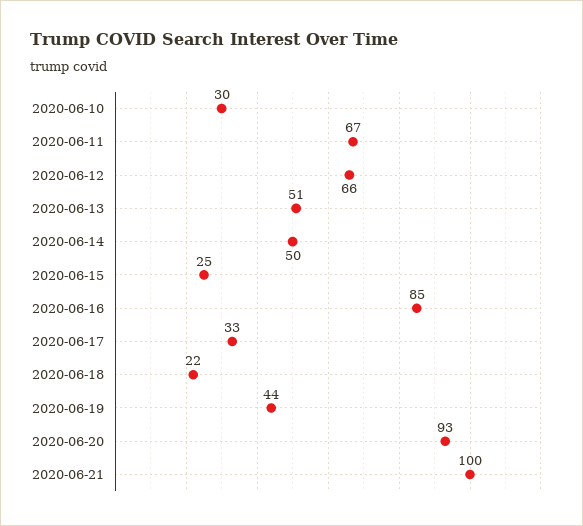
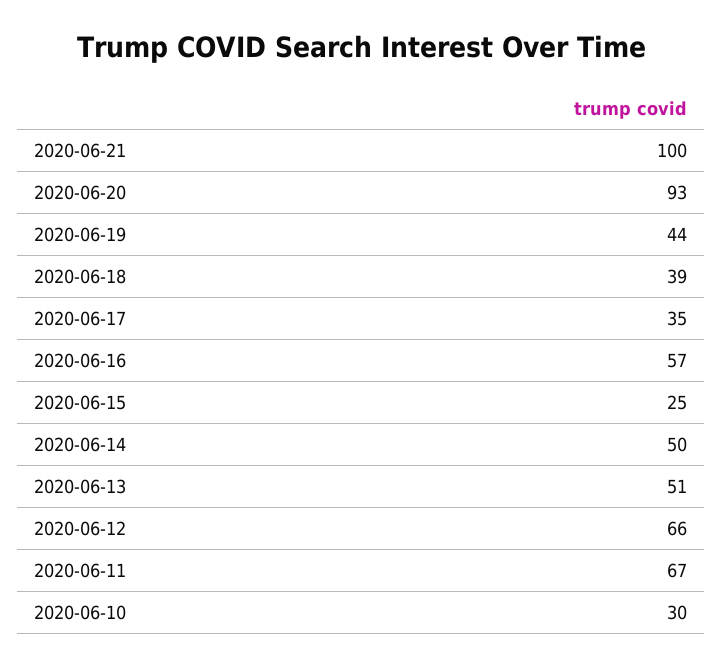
  {
    "2020-06-10": 30,
    "2020-06-11": 67,
    "2020-06-12": 66,
    "2020-06-13": 51,
    "2020-06-14": 50,
    "2020-06-15": 25,
-   "2020-06-16": 85,
+   "2020-06-16": 57,
-   "2020-06-17": 33,
+   "2020-06-17": 35,
-   "2020-06-18": 22,
+   "2020-06-18": 39,
    "2020-06-19": 44,
    "2020-06-20": 93,
    "2020-06-21": 100
  }

